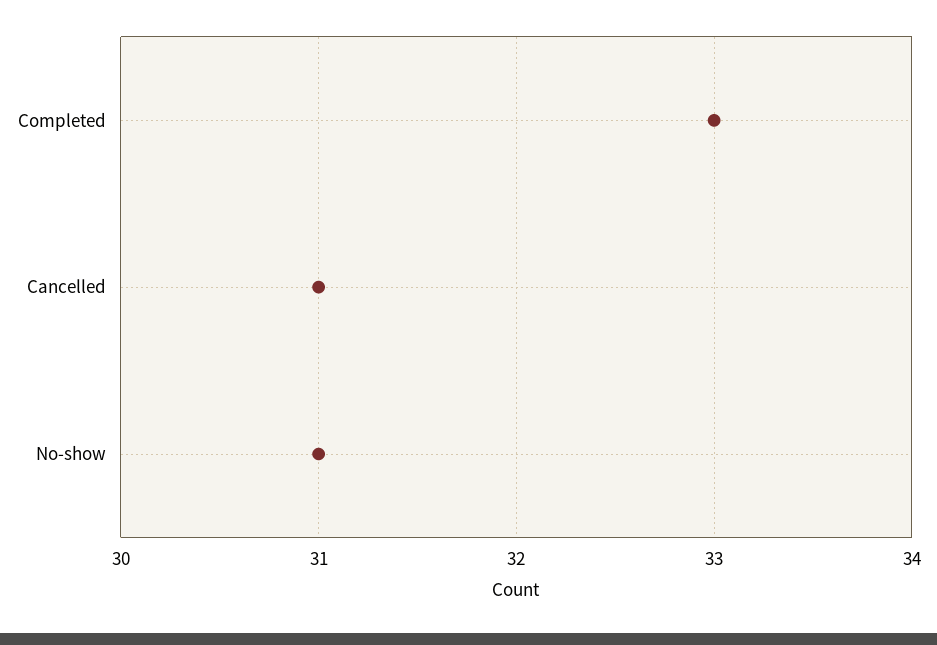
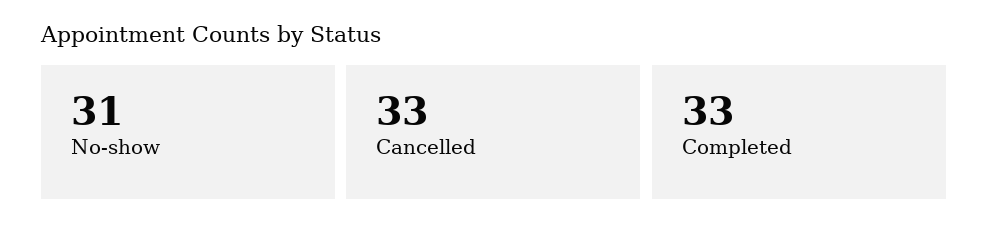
  {
    "Completed": 33,
-   "Cancelled": 31,
+   "Cancelled": 33,
    "No-show": 31
  }

